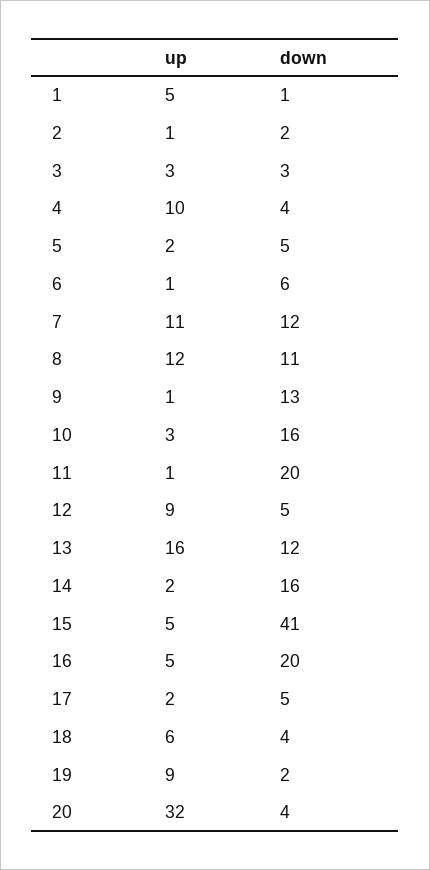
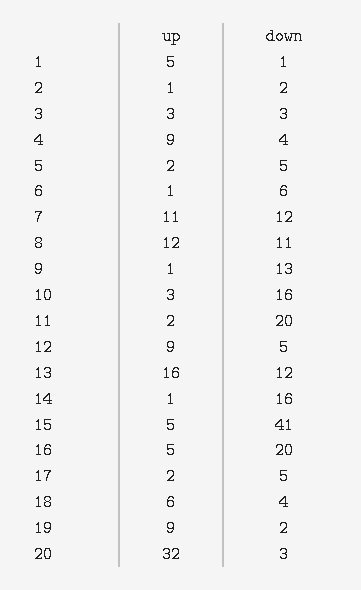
  {
    "up": {
      "1": 5,
      "2": 1,
      "3": 3,
-     "4": 10,
+     "4": 9,
      "5": 2,
      "6": 1,
      "7": 11,
      "8": 12,
      "9": 1,
      "10": 3,
-     "11": 1,
+     "11": 2,
      "12": 9,
      "13": 16,
-     "14": 2,
+     "14": 1,
      "15": 5,
      "16": 5,
      "17": 2,
      "18": 6,
      "19": 9,
      "20": 32
    },
    "down": {
      "1": 1,
      "2": 2,
      "3": 3,
      "4": 4,
      "5": 5,
      "6": 6,
      "7": 12,
      "8": 11,
      "9": 13,
      "10": 16,
      "11": 20,
      "12": 5,
      "13": 12,
      "14": 16,
      "15": 41,
      "16": 20,
      "17": 5,
      "18": 4,
      "19": 2,
-     "20": 4
+     "20": 3
    }
  }

